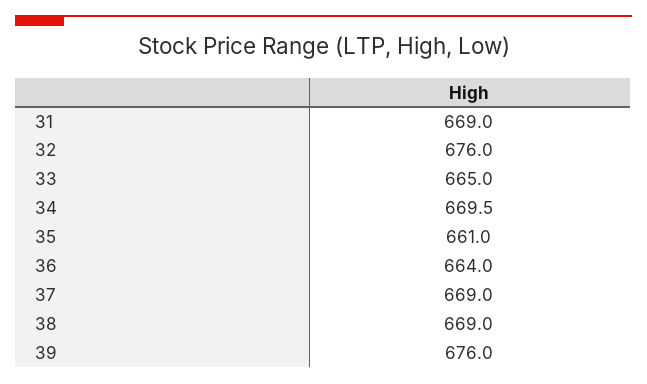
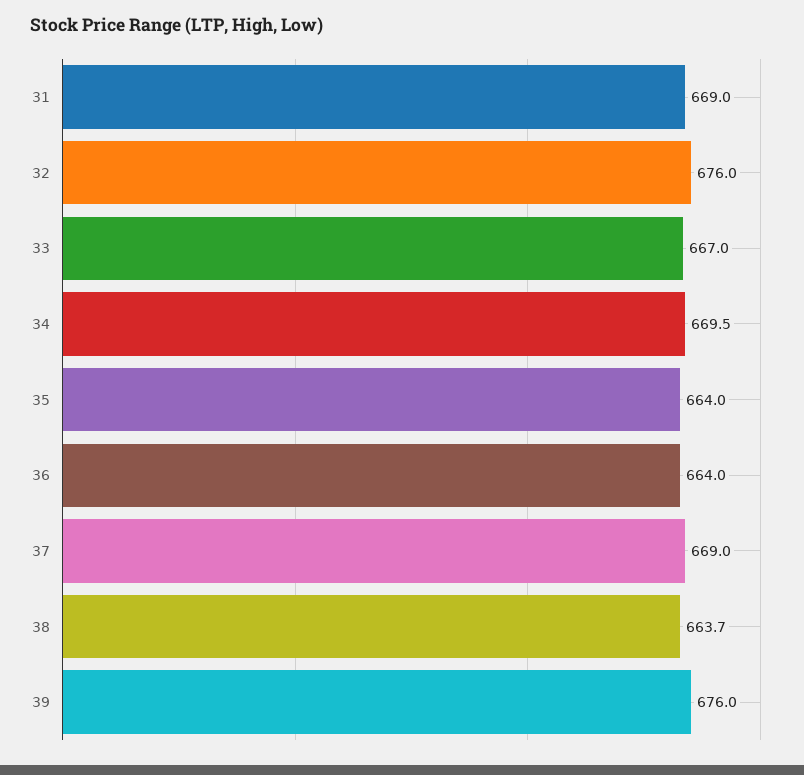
  {
    "31": 669,
    "32": 676,
-   "33": 665,
+   "33": 667,
    "34": 669.5,
-   "35": 661,
+   "35": 664,
    "36": 664,
    "37": 669,
-   "38": 669,
+   "38": 663.7,
    "39": 676
  }

